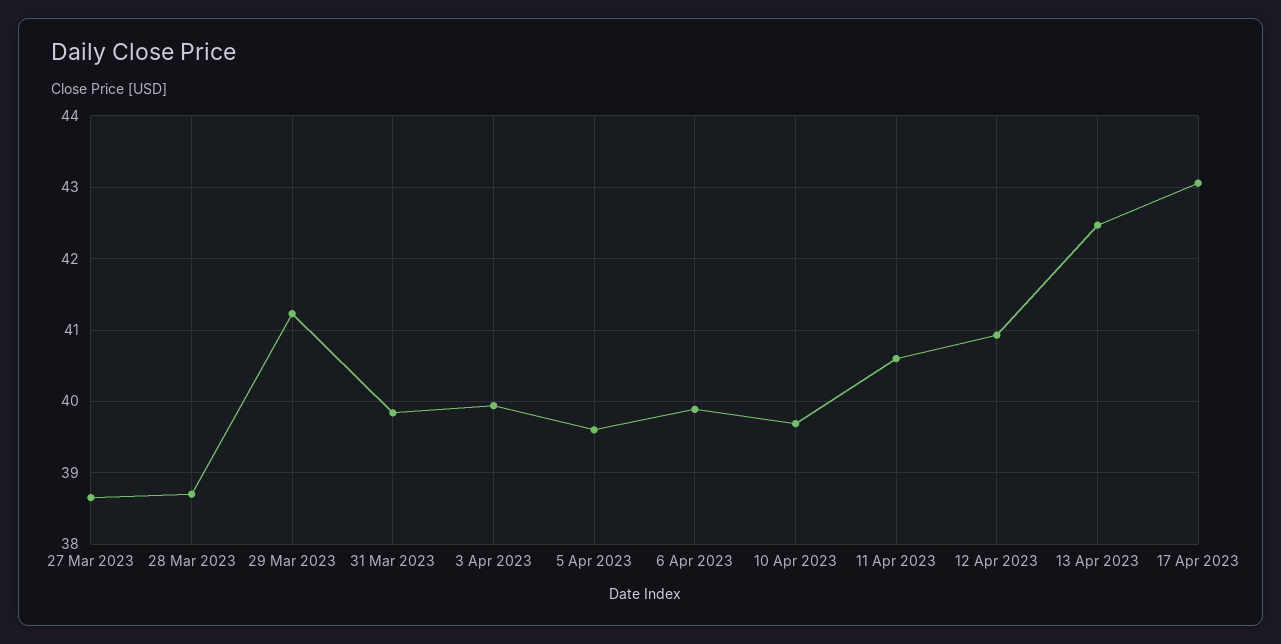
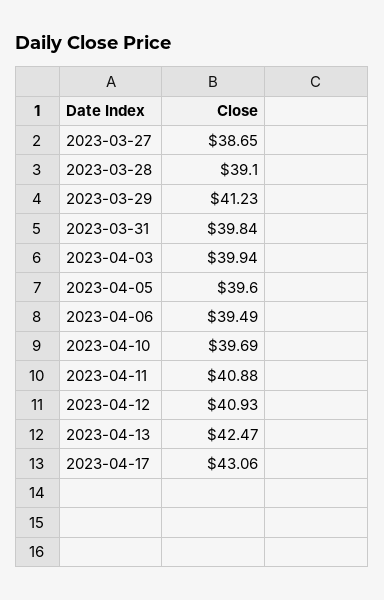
  {
    "27 Mar 2023": 38.65,
-   "28 Mar 2023": 38.7,
+   "28 Mar 2023": 39.1,
    "29 Mar 2023": 41.23,
    "31 Mar 2023": 39.84,
    "3 Apr 2023": 39.94,
    "5 Apr 2023": 39.6,
-   "6 Apr 2023": 39.9,
+   "6 Apr 2023": 39.49,
    "10 Apr 2023": 39.69,
-   "11 Apr 2023": 40.6,
+   "11 Apr 2023": 40.88,
    "12 Apr 2023": 40.93,
    "13 Apr 2023": 42.47,
    "17 Apr 2023": 43.06
  }

